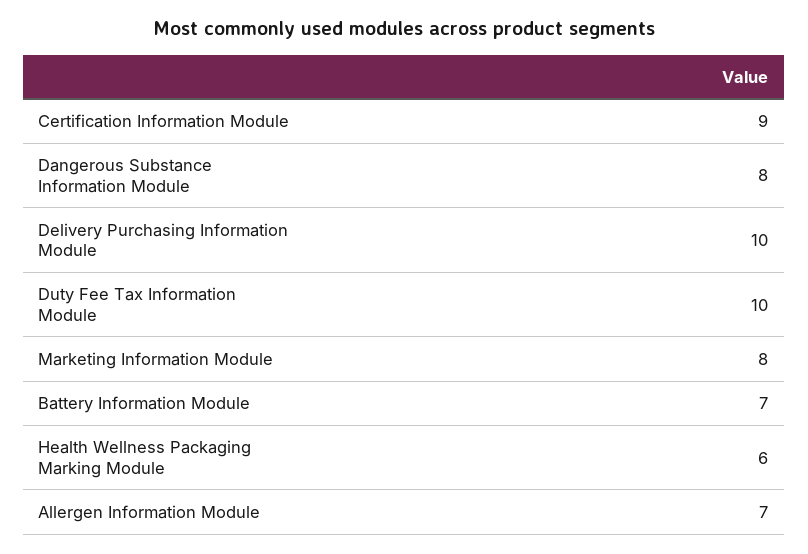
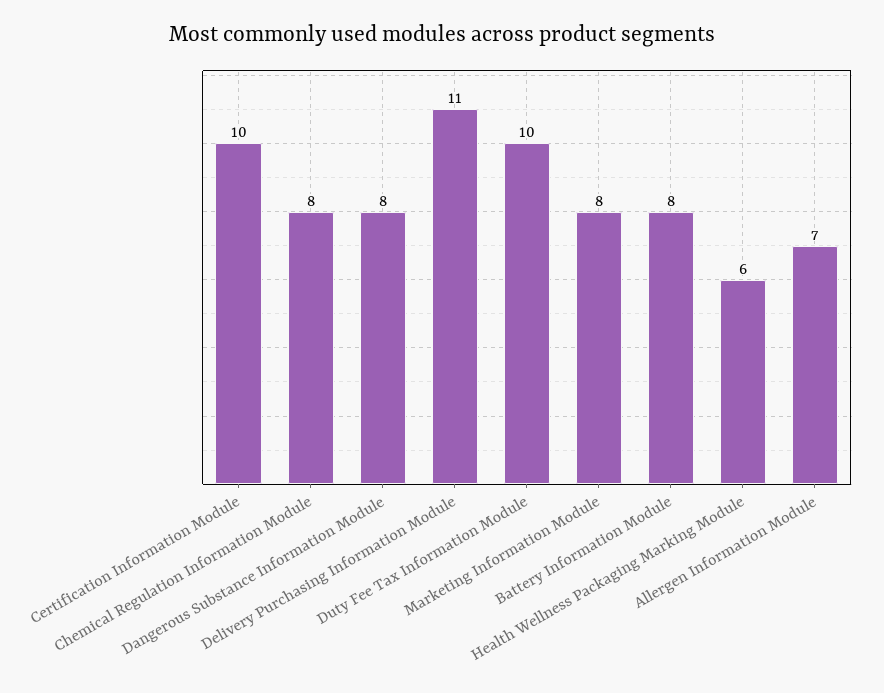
  {
-   "Certification Information Module": 9,
+   "Certification Information Module": 10,
    "Dangerous Substance Information Module": 8,
-   "Delivery Purchasing Information Module": 10,
+   "Delivery Purchasing Information Module": 11,
    "Duty Fee Tax Information Module": 10,
    "Marketing Information Module": 8,
-   "Battery Information Module": 7,
+   "Battery Information Module": 8,
    "Health Wellness Packaging Marking Module": 6,
-   "Allergen Information Module": 7
+   "Allergen Information Module": 7,
+   "Chemical Regulation Information Module": 8
  }

